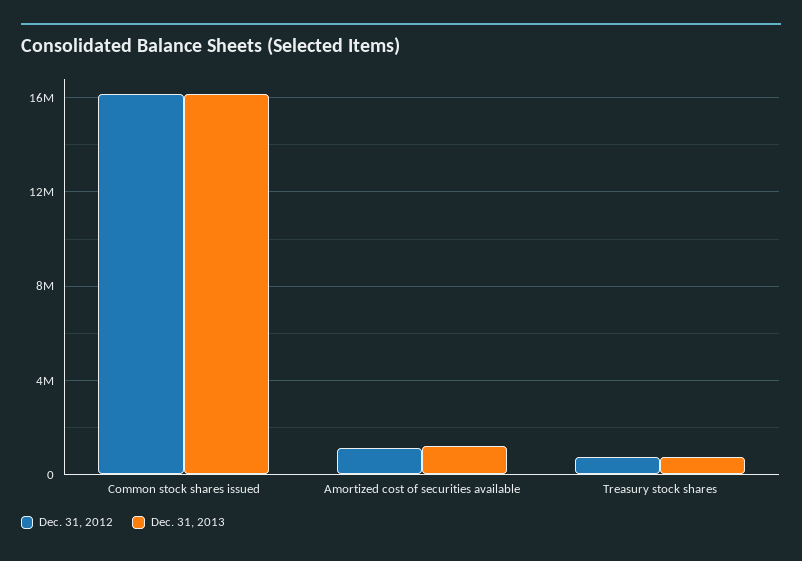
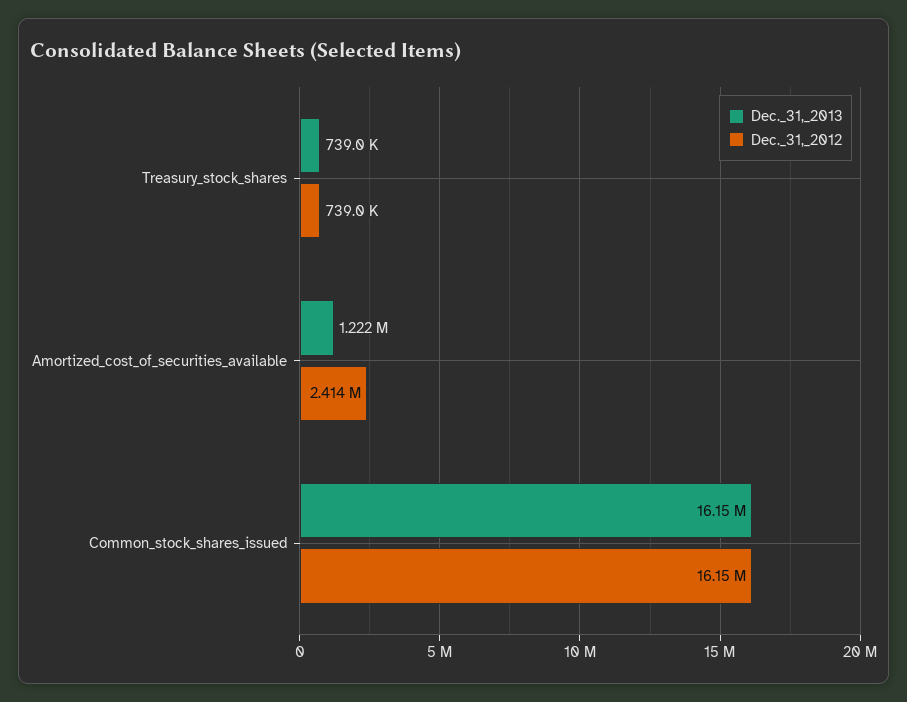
  {
    "Dec. 31, 2012": {
      "Common stock shares issued": 16150000,
-     "Amortized cost of securities available": 1000000,
+     "Amortized cost of securities available": 2414000,
      "Treasury stock shares": 739000
    },
    "Dec. 31, 2013": {
      "Common stock shares issued": 16150000,
      "Amortized cost of securities available": 1222000,
      "Treasury stock shares": 739000
    }
  }

